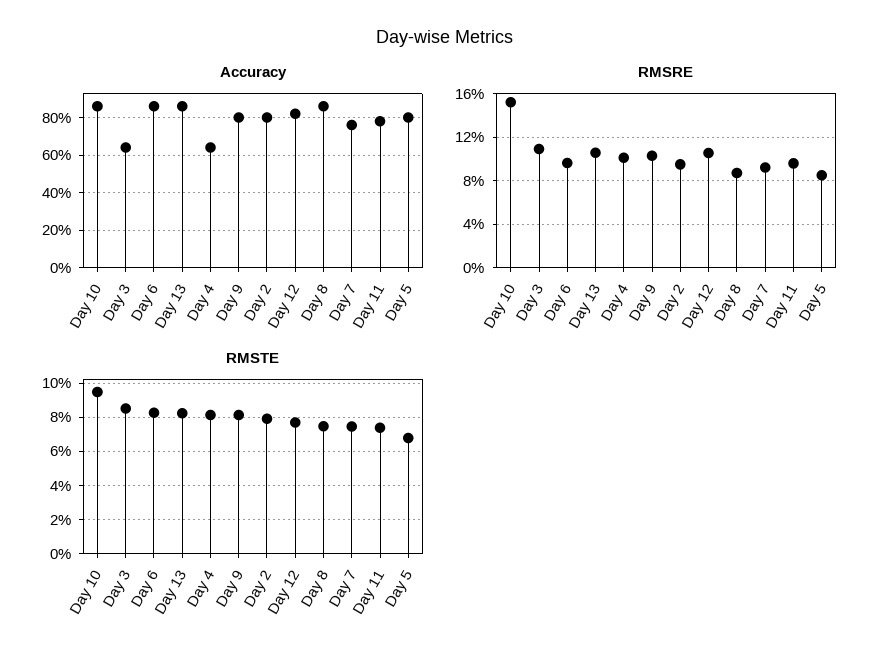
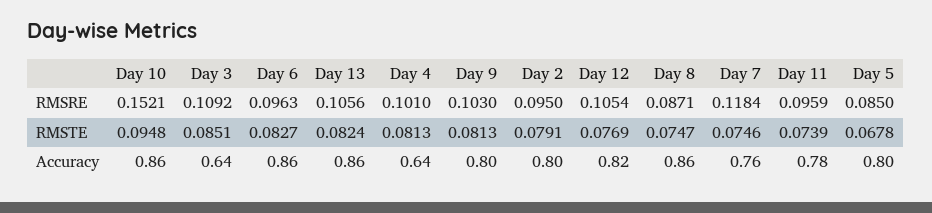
  {
    "Accuracy": {
      "Day 10": 0.86,
      "Day 3": 0.64,
      "Day 6": 0.86,
      "Day 13": 0.86,
      "Day 4": 0.64,
      "Day 9": 0.8,
      "Day 2": 0.8,
      "Day 12": 0.82,
      "Day 8": 0.86,
      "Day 7": 0.76,
      "Day 11": 0.78,
      "Day 5": 0.8
    },
    "RMSRE": {
      "Day 10": 0.1521,
      "Day 3": 0.1092,
      "Day 6": 0.0963,
      "Day 13": 0.1056,
      "Day 4": 0.101,
      "Day 9": 0.103,
      "Day 2": 0.095,
      "Day 12": 0.1054,
      "Day 8": 0.0871,
-     "Day 7": 0.09,
+     "Day 7": 0.1184,
      "Day 11": 0.0959,
      "Day 5": 0.085
    },
    "RMSTE": {
      "Day 10": 0.0948,
      "Day 3": 0.0851,
      "Day 6": 0.0827,
      "Day 13": 0.0824,
      "Day 4": 0.0813,
      "Day 9": 0.0813,
      "Day 2": 0.0791,
      "Day 12": 0.0769,
      "Day 8": 0.0747,
      "Day 7": 0.0746,
      "Day 11": 0.0739,
      "Day 5": 0.0678
    }
  }

